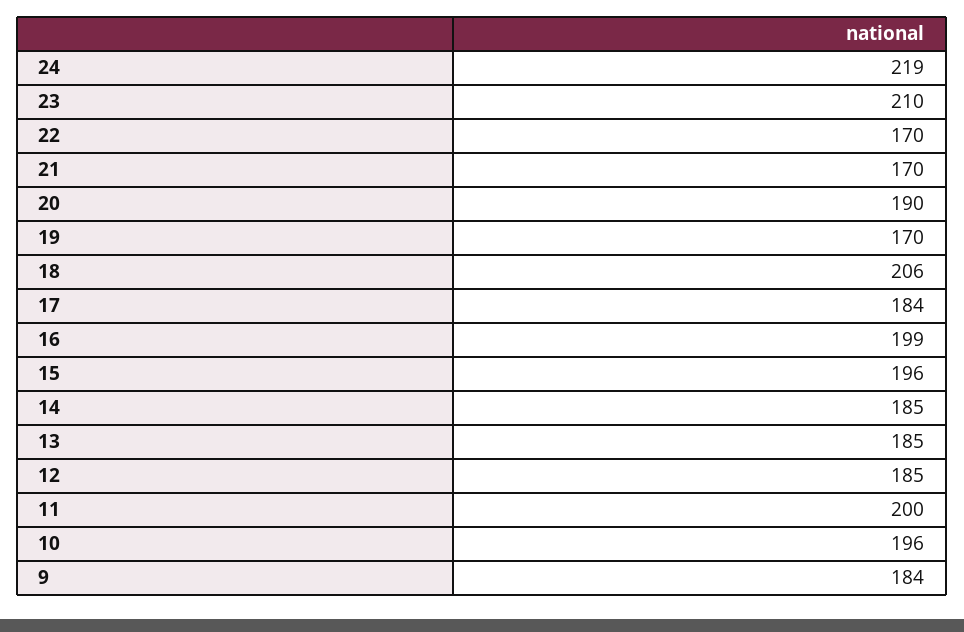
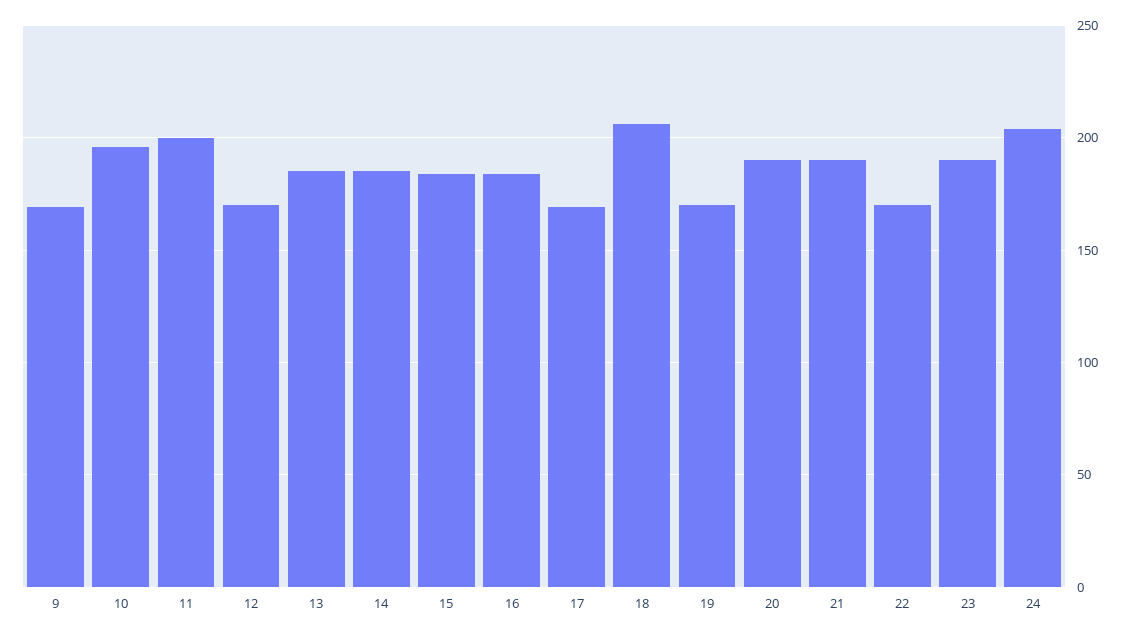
  {
-   "24": 219,
+   "24": 205,
-   "23": 210,
+   "23": 190,
    "22": 170,
-   "21": 170,
+   "21": 190,
    "20": 190,
    "19": 170,
    "18": 206,
-   "17": 184,
+   "17": 170,
-   "16": 199,
+   "16": 185,
-   "15": 196,
+   "15": 185,
    "14": 185,
    "13": 185,
-   "12": 185,
+   "12": 170,
    "11": 200,
    "10": 196,
-   "9": 184
+   "9": 170
  }

